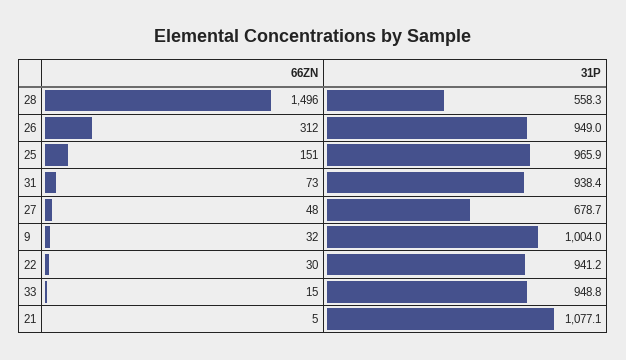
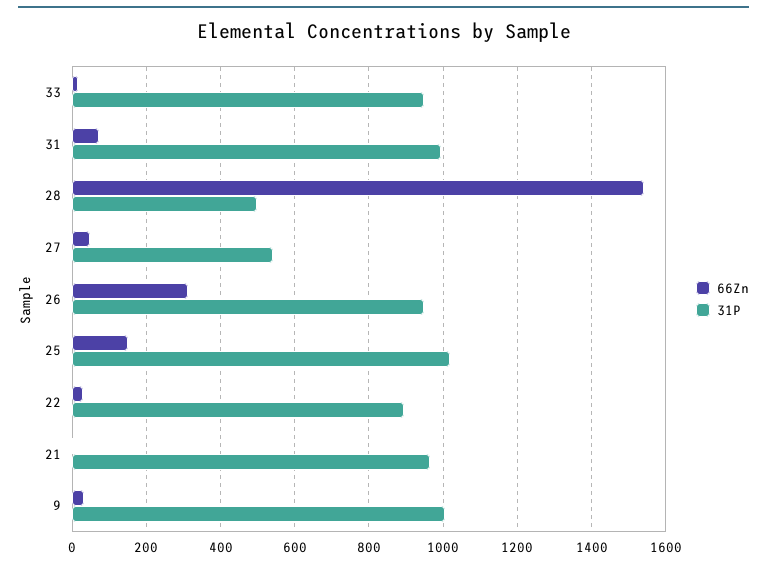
  {
    "66ZN": {
-     "28": 1496,
+     "28": 1540,
      "26": 312,
      "25": 151,
      "31": 73,
      "27": 48,
      "9": 32,
      "22": 30,
      "33": 15,
      "21": 5
    },
    "31P": {
-     "28": 558.3,
+     "28": 500,
      "26": 949,
-     "25": 965.9,
+     "25": 1020,
-     "31": 938.4,
+     "31": 1000,
-     "27": 678.7,
+     "27": 540,
      "9": 1004,
-     "22": 941.2,
+     "22": 900,
      "33": 948.8,
-     "21": 1077.1
+     "21": 960
    }
  }

